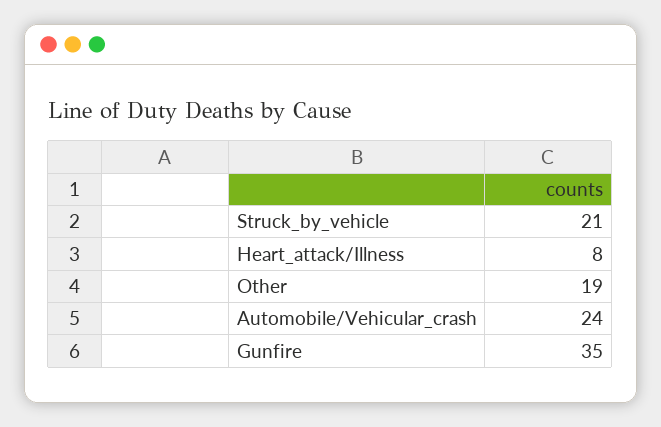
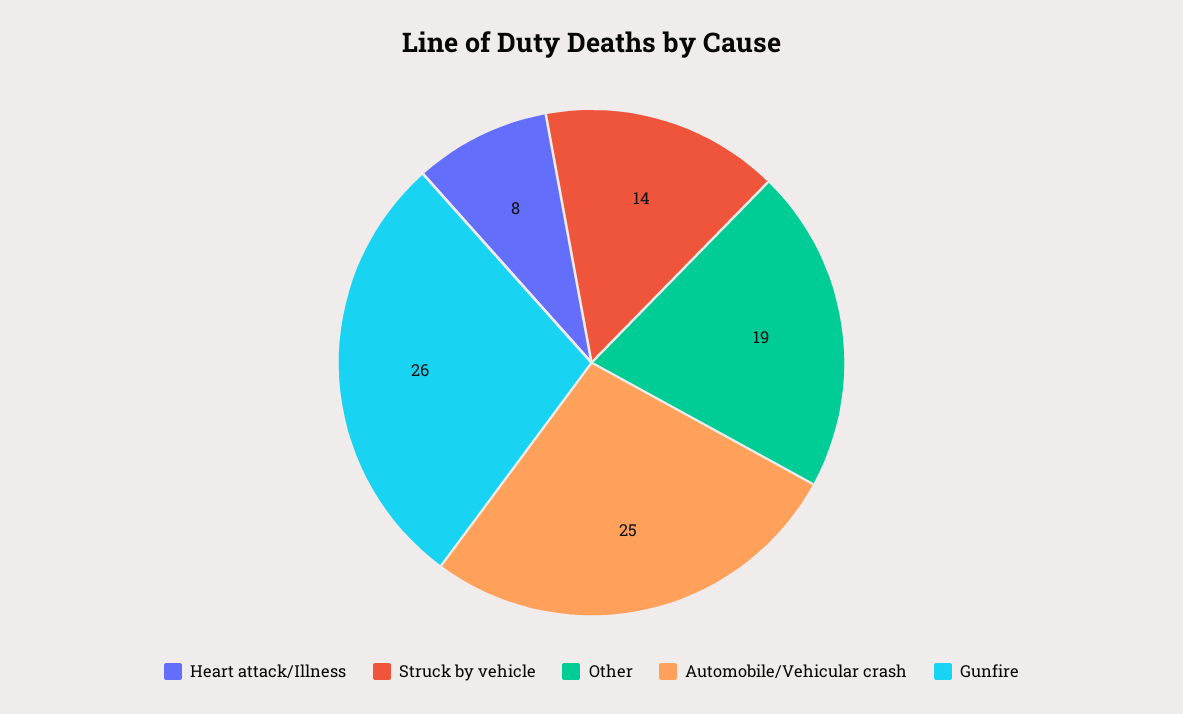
  {
-   "Struck_by_vehicle": 21,
+   "Struck_by_vehicle": 14,
    "Heart_attack/Illness": 8,
    "Other": 19,
-   "Automobile/Vehicular_crash": 24,
+   "Automobile/Vehicular_crash": 25,
-   "Gunfire": 35
+   "Gunfire": 26
  }

